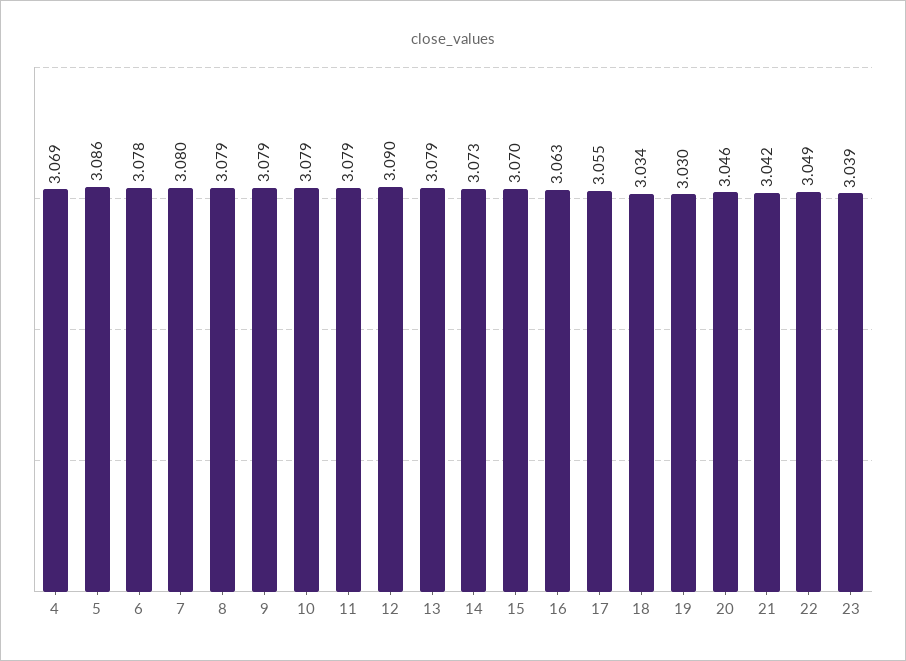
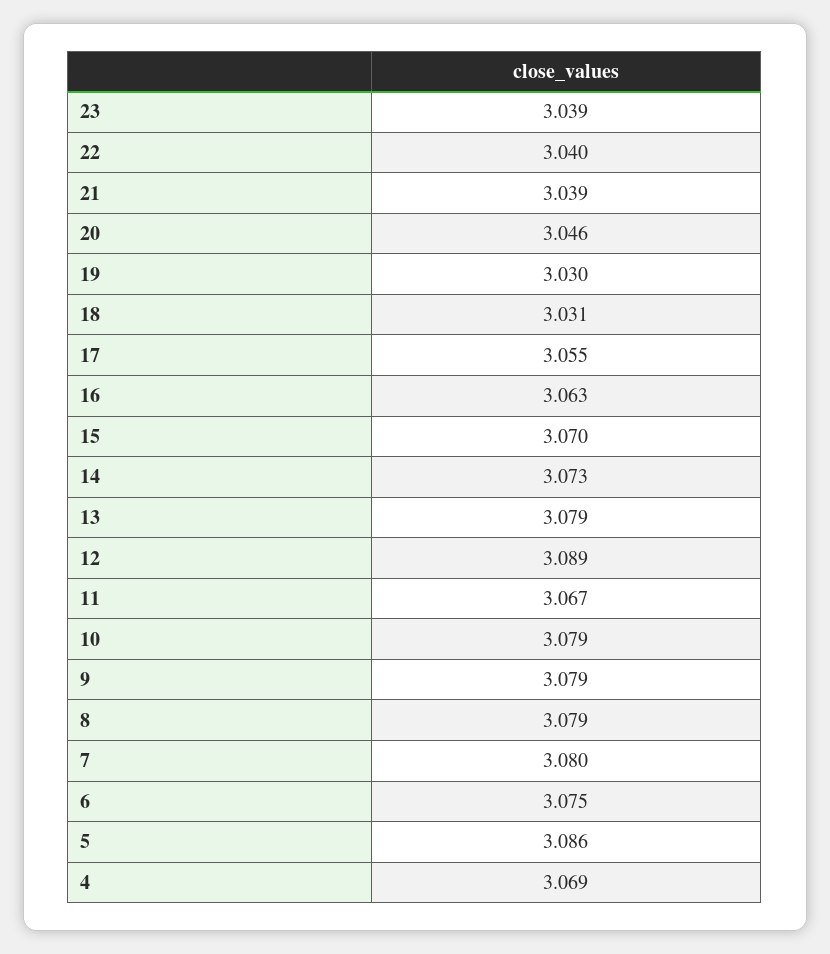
  {
    "4": 3.069,
    "5": 3.086,
-   "6": 3.078,
+   "6": 3.075,
    "7": 3.08,
    "8": 3.079,
    "9": 3.079,
    "10": 3.079,
-   "11": 3.079,
+   "11": 3.067,
-   "12": 3.09,
+   "12": 3.089,
    "13": 3.079,
    "14": 3.073,
    "15": 3.07,
    "16": 3.063,
    "17": 3.055,
-   "18": 3.034,
+   "18": 3.031,
    "19": 3.03,
    "20": 3.046,
-   "21": 3.042,
+   "21": 3.039,
-   "22": 3.049,
+   "22": 3.04,
    "23": 3.039
  }

